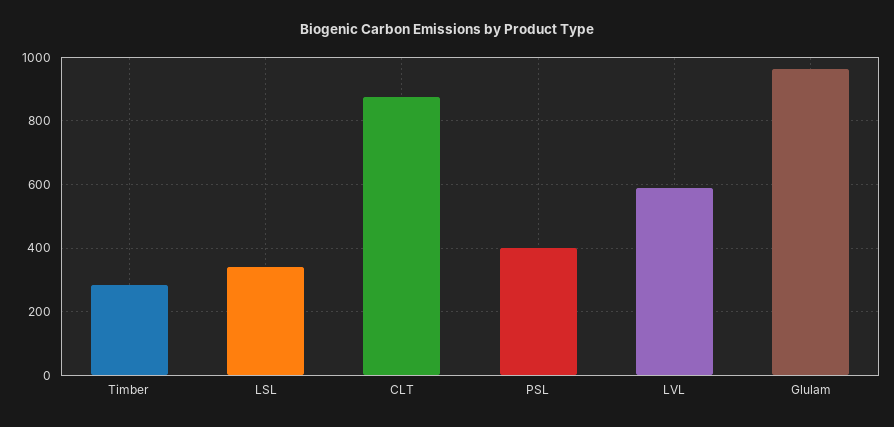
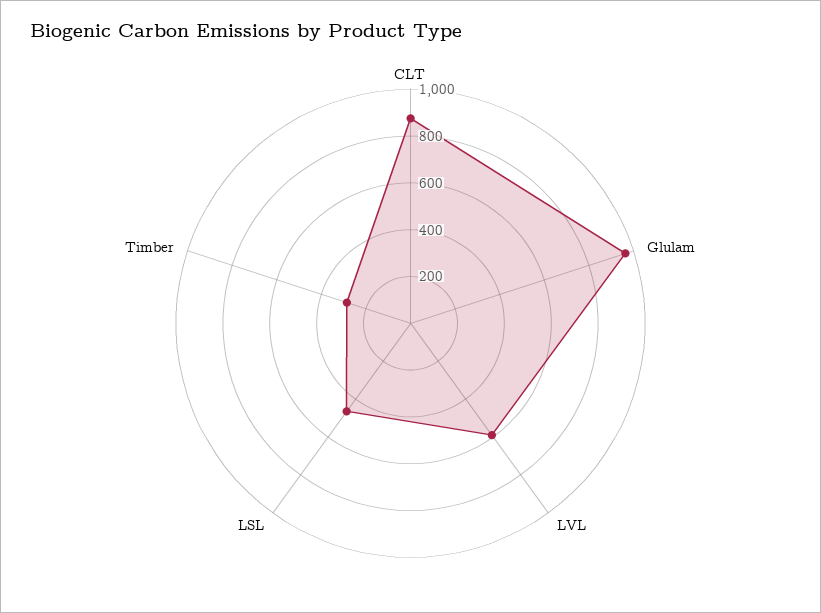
  {
    "Timber": 280,
-   "LSL": 340,
+   "LSL": 450,
    "CLT": 880,
-   "PSL": 400,
    "LVL": 600,
    "Glulam": 960
  }

